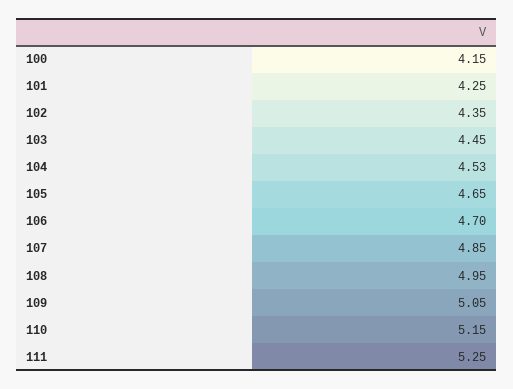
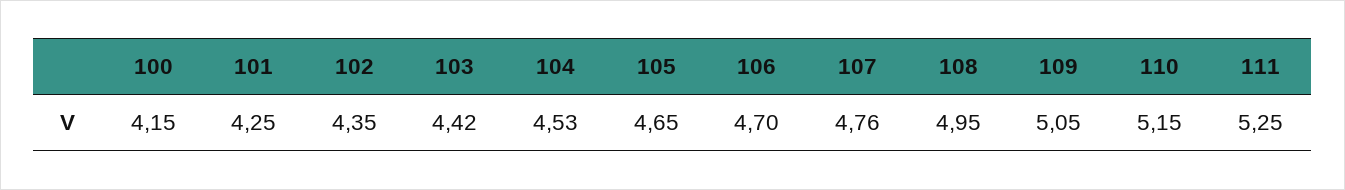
  {
    "100": 4.15,
    "101": 4.25,
    "102": 4.35,
-   "103": 4.45,
+   "103": 4.42,
    "104": 4.53,
    "105": 4.65,
    "106": 4.7,
-   "107": 4.85,
+   "107": 4.76,
    "108": 4.95,
    "109": 5.05,
    "110": 5.15,
    "111": 5.25
  }

